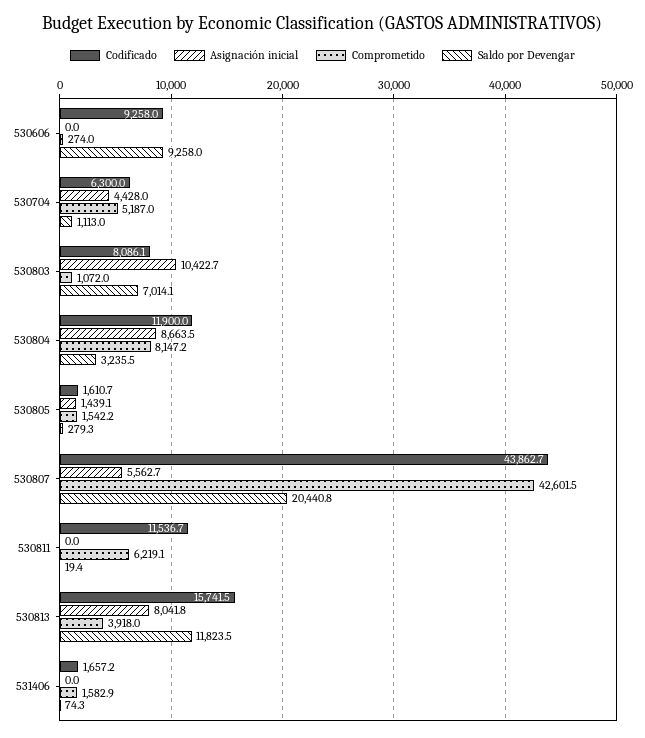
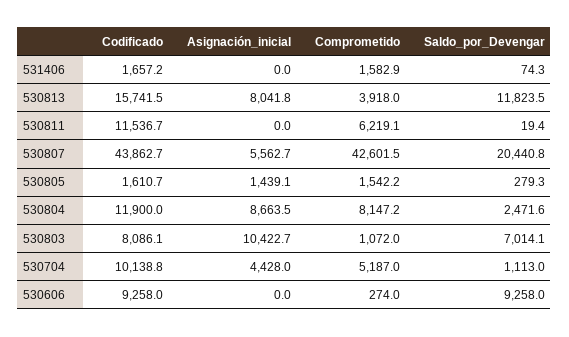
  {
    "Codificado": {
      "530606": 9258,
-     "530704": 6300,
+     "530704": 10138.8,
      "530803": 8086.1,
      "530804": 11900,
      "530805": 1610.7,
      "530807": 43862.7,
      "530811": 11536.7,
      "530813": 15741.5,
      "531406": 1657.2
    },
    "Asignación inicial": {
      "530606": 0,
      "530704": 4428,
      "530803": 10422.7,
      "530804": 8663.5,
      "530805": 1439.1,
      "530807": 5562.7,
      "530811": 0,
      "530813": 8041.8,
      "531406": 0
    },
    "Comprometido": {
      "530606": 274,
      "530704": 5187,
      "530803": 1072,
      "530804": 8147.2,
      "530805": 1542.2,
      "530807": 42601.5,
      "530811": 6219.1,
      "530813": 3918,
      "531406": 1582.9
    },
    "Saldo por Devengar": {
      "530606": 9258,
      "530704": 1113,
      "530803": 7014.1,
-     "530804": 3235.5,
+     "530804": 2471.6,
      "530805": 279.3,
      "530807": 20440.8,
      "530811": 19.4,
      "530813": 11823.5,
      "531406": 74.3
    }
  }

